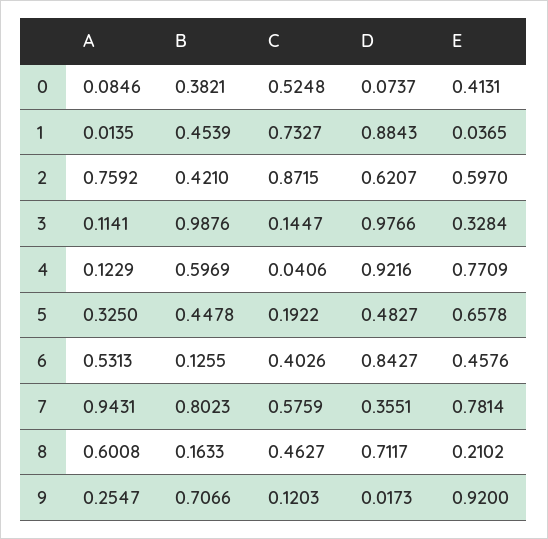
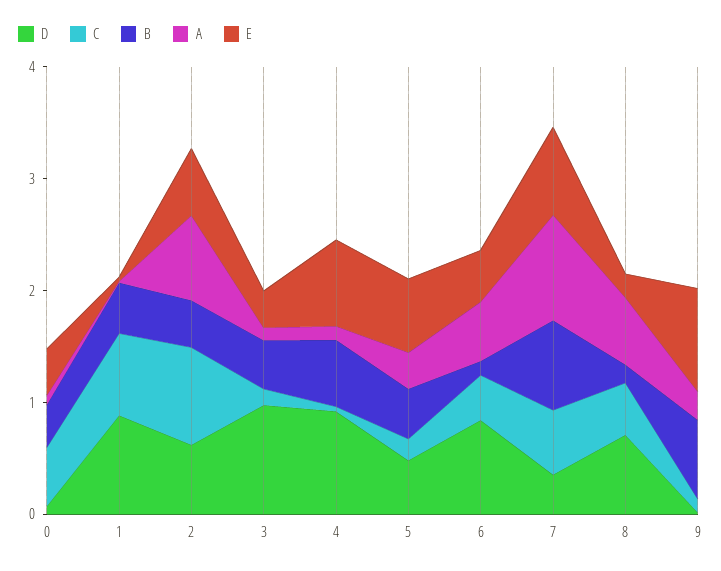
  {
    "A": {
      "0": 0.0846,
      "1": 0.0135,
      "2": 0.7592,
      "3": 0.1141,
      "4": 0.1229,
      "5": 0.325,
      "6": 0.5313,
      "7": 0.9431,
      "8": 0.6008,
      "9": 0.2547
    },
    "B": {
      "0": 0.3821,
      "1": 0.4539,
      "2": 0.421,
-     "3": 0.9876,
+     "3": 0.4,
      "4": 0.5969,
      "5": 0.4478,
      "6": 0.1255,
      "7": 0.8023,
      "8": 0.1633,
      "9": 0.7066
    },
    "C": {
      "0": 0.5248,
      "1": 0.7327,
      "2": 0.8715,
      "3": 0.1447,
      "4": 0.0406,
      "5": 0.1922,
      "6": 0.4026,
      "7": 0.5759,
      "8": 0.4627,
      "9": 0.1203
    },
    "D": {
      "0": 0.0737,
      "1": 0.8843,
      "2": 0.6207,
      "3": 0.9766,
      "4": 0.9216,
      "5": 0.4827,
      "6": 0.8427,
      "7": 0.3551,
      "8": 0.7117,
      "9": 0.0173
    },
    "E": {
      "0": 0.4131,
      "1": 0.0365,
      "2": 0.597,
      "3": 0.3284,
      "4": 0.7709,
      "5": 0.6578,
      "6": 0.4576,
      "7": 0.7814,
      "8": 0.2102,
      "9": 0.92
    }
  }

